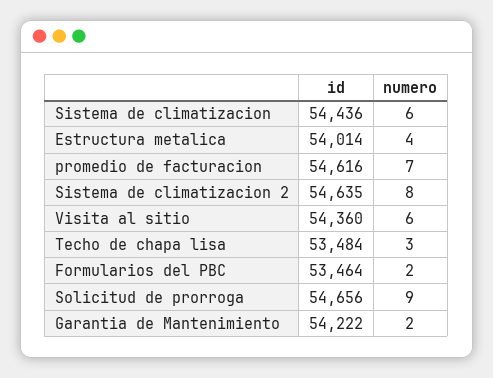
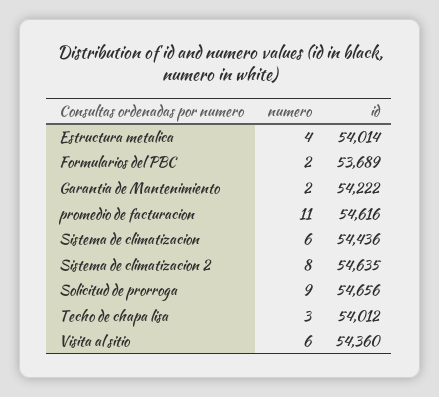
  {
    "id": {
      "Sistema de climatizacion": 54436,
      "Estructura metalica": 54014,
      "promedio de facturacion": 54616,
      "Sistema de climatizacion 2": 54635,
      "Visita al sitio": 54360,
-     "Techo de chapa lisa": 53484,
+     "Techo de chapa lisa": 54012,
-     "Formularios del PBC": 53464,
+     "Formularios del PBC": 53689,
      "Solicitud de prorroga": 54656,
      "Garantia de Mantenimiento": 54222
    },
    "numero": {
      "Sistema de climatizacion": 6,
      "Estructura metalica": 4,
-     "promedio de facturacion": 7,
+     "promedio de facturacion": 11,
      "Sistema de climatizacion 2": 8,
      "Visita al sitio": 6,
      "Techo de chapa lisa": 3,
      "Formularios del PBC": 2,
      "Solicitud de prorroga": 9,
      "Garantia de Mantenimiento": 2
    }
  }

